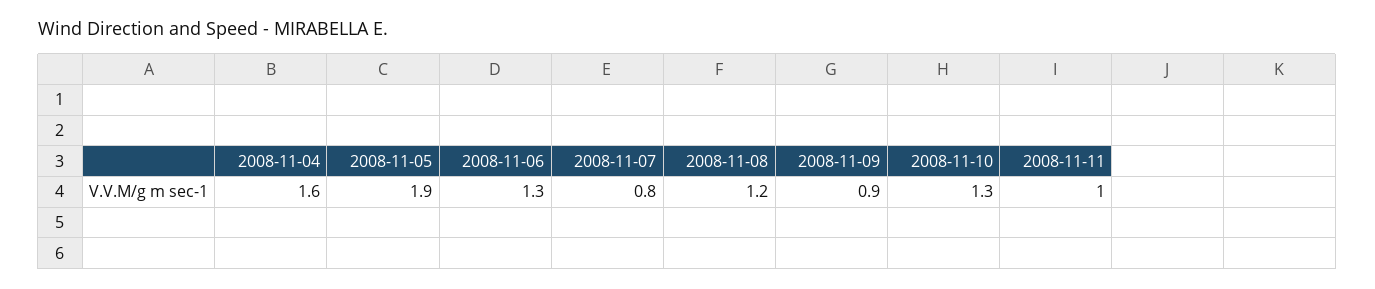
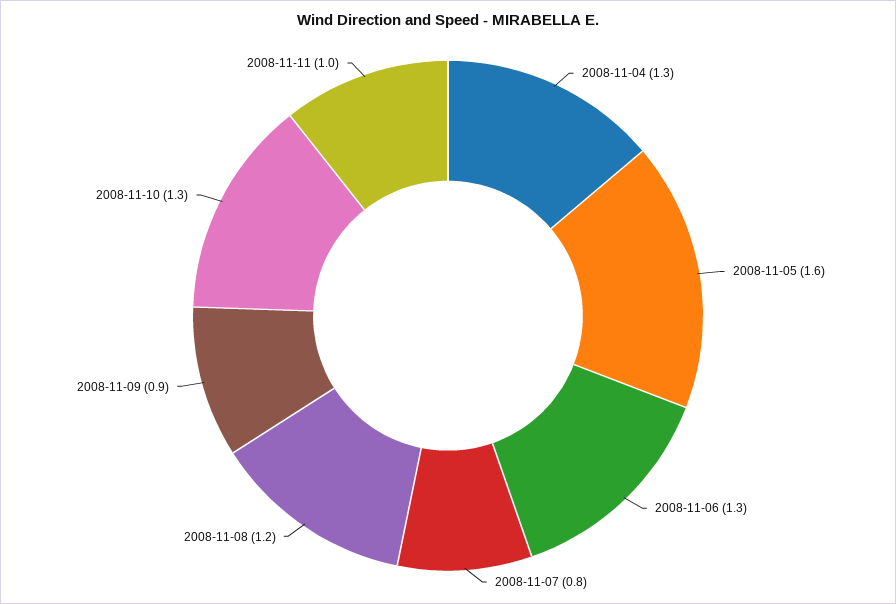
  {
-   "2008-11-04": 1.6,
+   "2008-11-04": 1.3,
-   "2008-11-05": 1.9,
+   "2008-11-05": 1.6,
    "2008-11-06": 1.3,
    "2008-11-07": 0.8,
    "2008-11-08": 1.2,
    "2008-11-09": 0.9,
    "2008-11-10": 1.3,
    "2008-11-11": 1
  }

